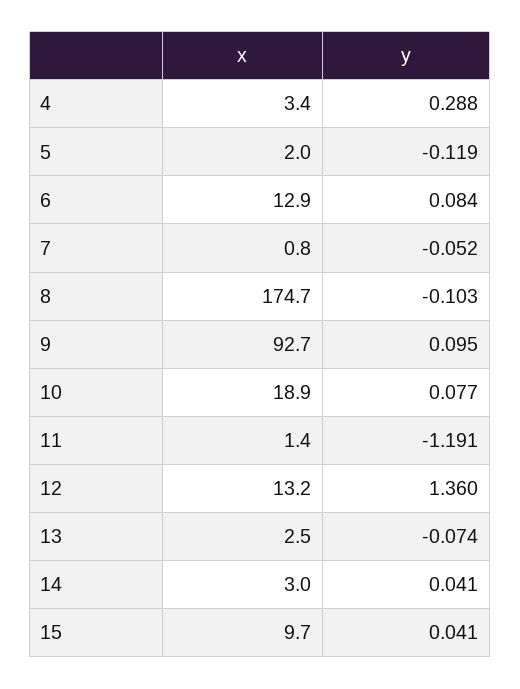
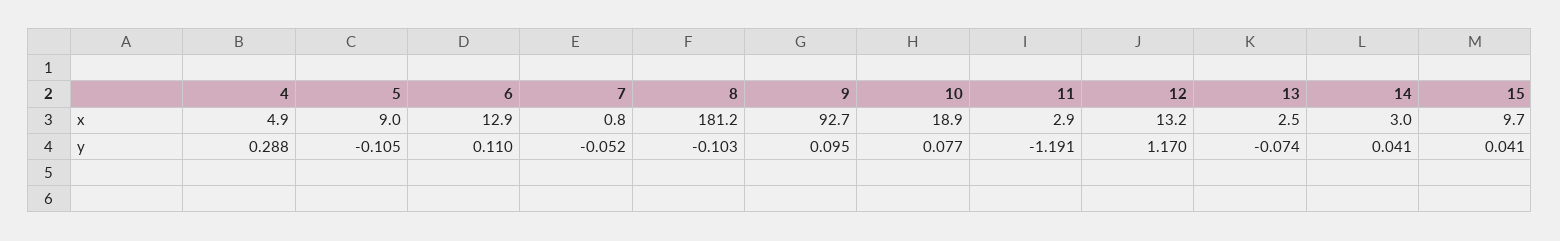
  {
    "x": {
-     "4": 3.4,
+     "4": 4.9,
-     "5": 2,
+     "5": 9,
      "6": 12.9,
      "7": 0.8,
-     "8": 174.7,
+     "8": 181.2,
      "9": 92.7,
      "10": 18.9,
-     "11": 1.4,
+     "11": 2.9,
      "12": 13.2,
      "13": 2.5,
      "14": 3,
      "15": 9.7
    },
    "y": {
      "4": 0.288,
-     "5": -0.119,
+     "5": -0.105,
-     "6": 0.084,
+     "6": 0.11,
      "7": -0.052,
      "8": -0.103,
      "9": 0.095,
      "10": 0.077,
      "11": -1.191,
-     "12": 1.36,
+     "12": 1.17,
      "13": -0.074,
      "14": 0.041,
      "15": 0.041
    }
  }

